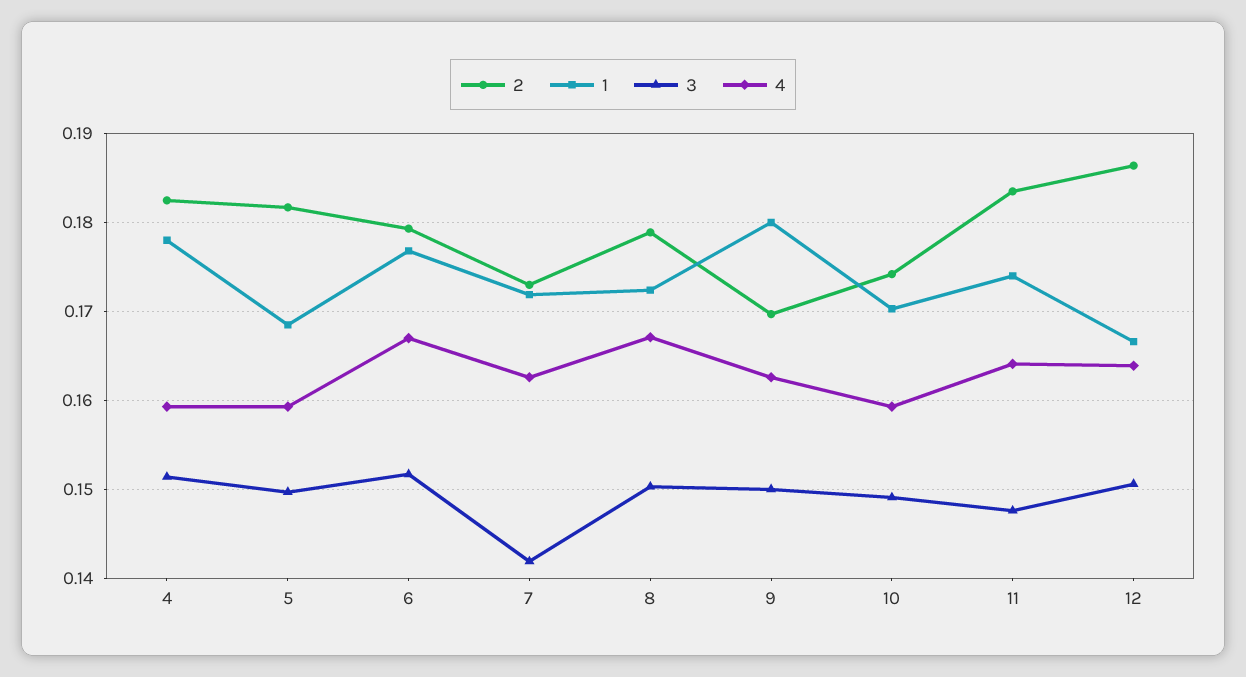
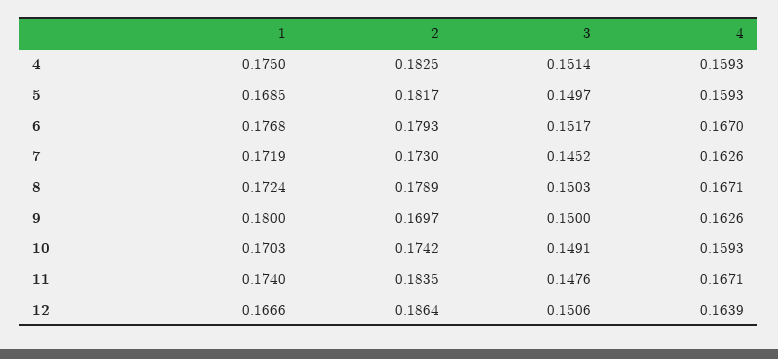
  {
    "2": {
      "4": 0.1825,
      "5": 0.1817,
      "6": 0.1793,
      "7": 0.173,
      "8": 0.1789,
      "9": 0.1697,
      "10": 0.1742,
      "11": 0.1835,
      "12": 0.1864
    },
    "1": {
-     "4": 0.178,
+     "4": 0.175,
      "5": 0.1685,
      "6": 0.1768,
      "7": 0.1719,
      "8": 0.1724,
      "9": 0.18,
      "10": 0.1703,
      "11": 0.174,
      "12": 0.1666
    },
    "3": {
      "4": 0.1514,
      "5": 0.1497,
      "6": 0.1517,
-     "7": 0.142,
+     "7": 0.1452,
      "8": 0.1503,
      "9": 0.15,
      "10": 0.1491,
      "11": 0.1476,
      "12": 0.1506
    },
    "4": {
      "4": 0.1593,
      "5": 0.1593,
      "6": 0.167,
      "7": 0.1626,
      "8": 0.1671,
      "9": 0.1626,
      "10": 0.1593,
-     "11": 0.164,
+     "11": 0.1671,
      "12": 0.1639
    }
  }

